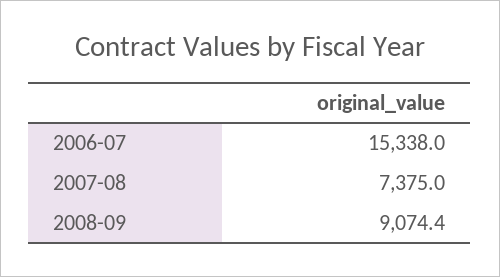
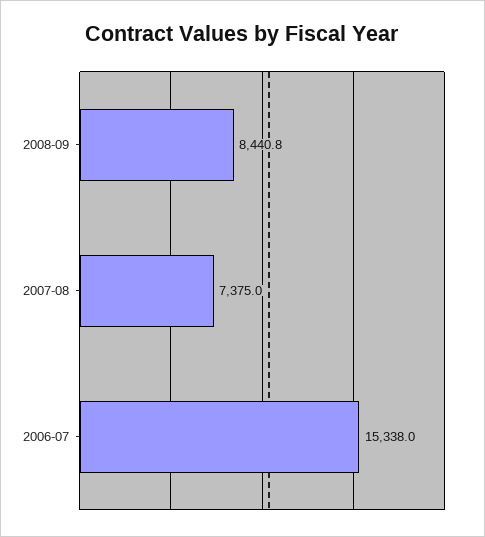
  {
    "2006-07": 15338,
    "2007-08": 7375,
-   "2008-09": 9074.4
+   "2008-09": 8440.8
  }

